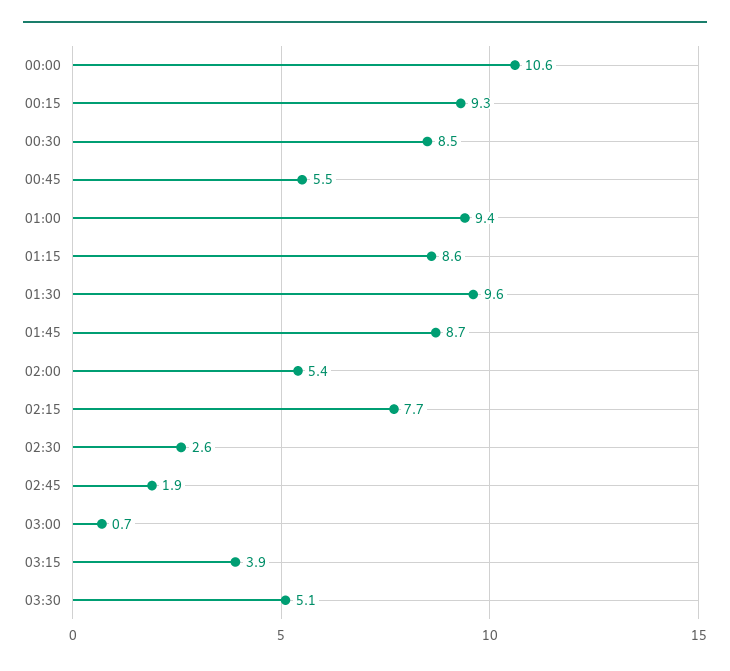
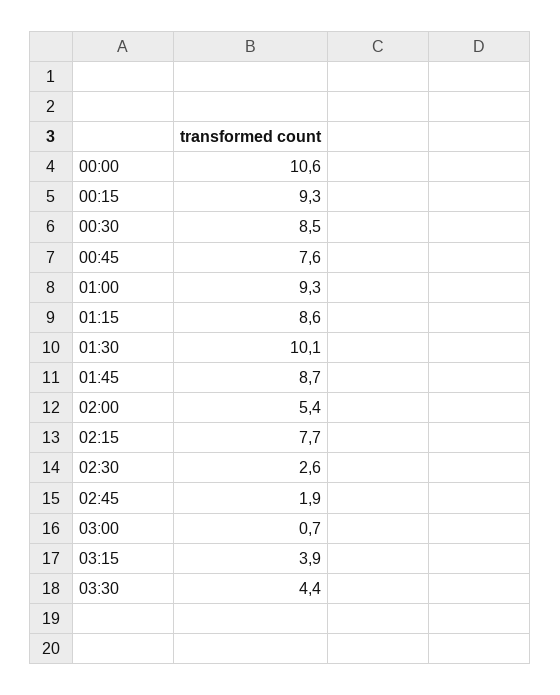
  {
    "00:00": 10.6,
    "00:15": 9.3,
    "00:30": 8.5,
-   "00:45": 5.5,
+   "00:45": 7.6,
-   "01:00": 9.4,
+   "01:00": 9.3,
    "01:15": 8.6,
-   "01:30": 9.6,
+   "01:30": 10.1,
    "01:45": 8.7,
    "02:00": 5.4,
    "02:15": 7.7,
    "02:30": 2.6,
    "02:45": 1.9,
    "03:00": 0.7,
    "03:15": 3.9,
-   "03:30": 5.1
+   "03:30": 4.4
  }

